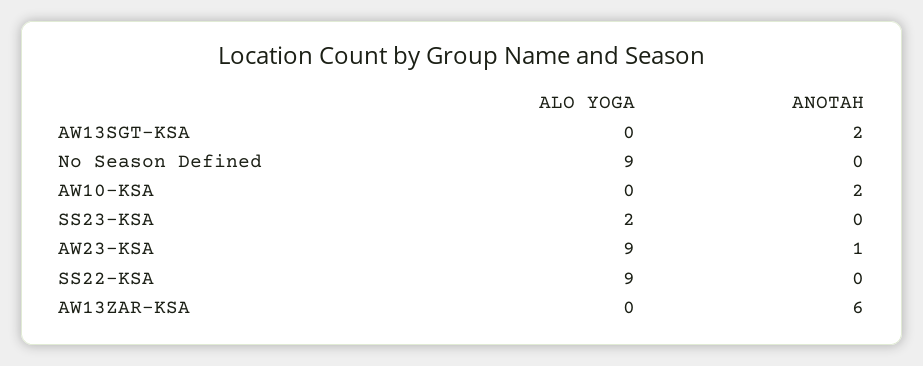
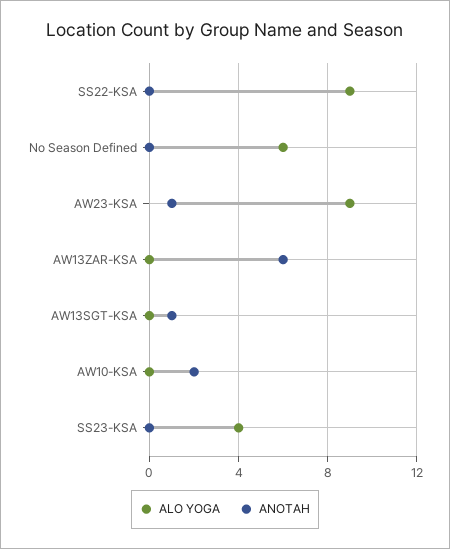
  {
    "ALO YOGA": {
      "AW13SGT-KSA": 0,
-     "No Season Defined": 9,
+     "No Season Defined": 6,
      "AW10-KSA": 0,
-     "SS23-KSA": 2,
+     "SS23-KSA": 4,
      "AW23-KSA": 9,
      "SS22-KSA": 9,
      "AW13ZAR-KSA": 0
    },
    "ANOTAH": {
-     "AW13SGT-KSA": 2,
+     "AW13SGT-KSA": 1,
      "No Season Defined": 0,
      "AW10-KSA": 2,
      "SS23-KSA": 0,
      "AW23-KSA": 1,
      "SS22-KSA": 0,
      "AW13ZAR-KSA": 6
    }
  }

